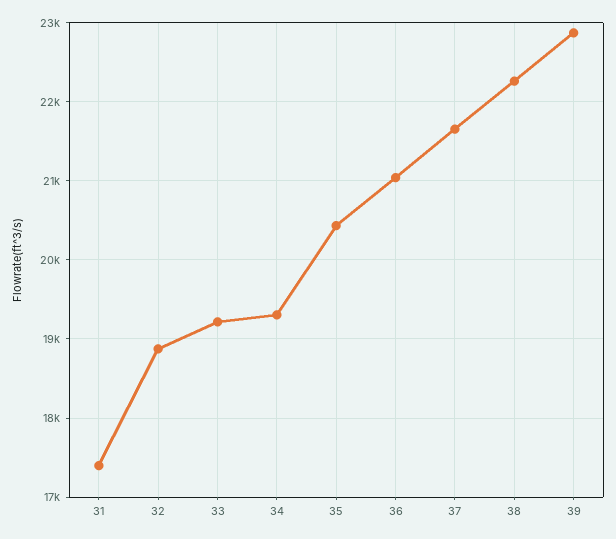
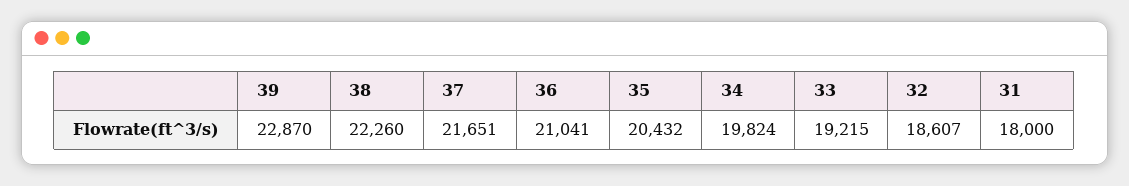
  {
-   "31": 17400,
+   "31": 18000,
-   "32": 18900,
+   "32": 18607,
    "33": 19215,
-   "34": 19300,
+   "34": 19824,
    "35": 20432,
    "36": 21041,
    "37": 21651,
    "38": 22260,
    "39": 22870
  }

